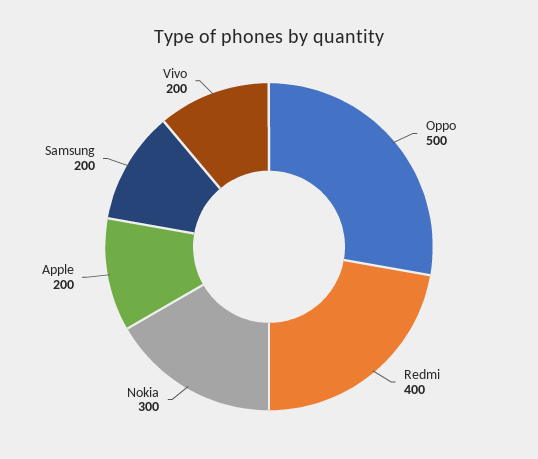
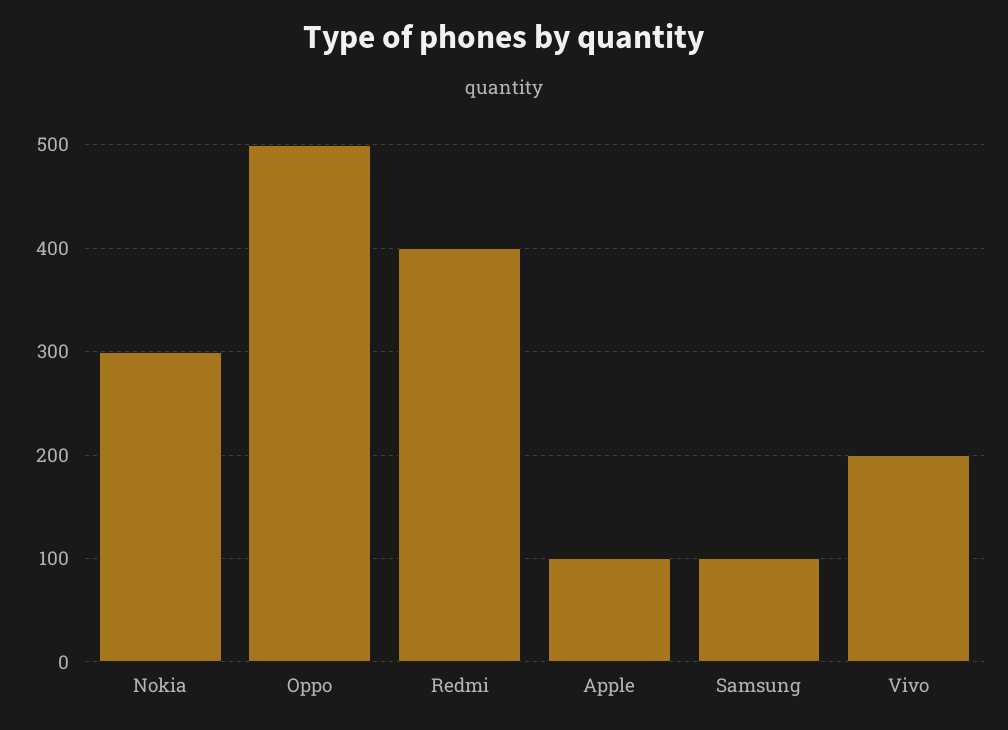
  {
    "Oppo": 500,
    "Redmi": 400,
    "Nokia": 300,
-   "Apple": 200,
+   "Apple": 100,
-   "Samsung": 200,
+   "Samsung": 100,
    "Vivo": 200
  }

